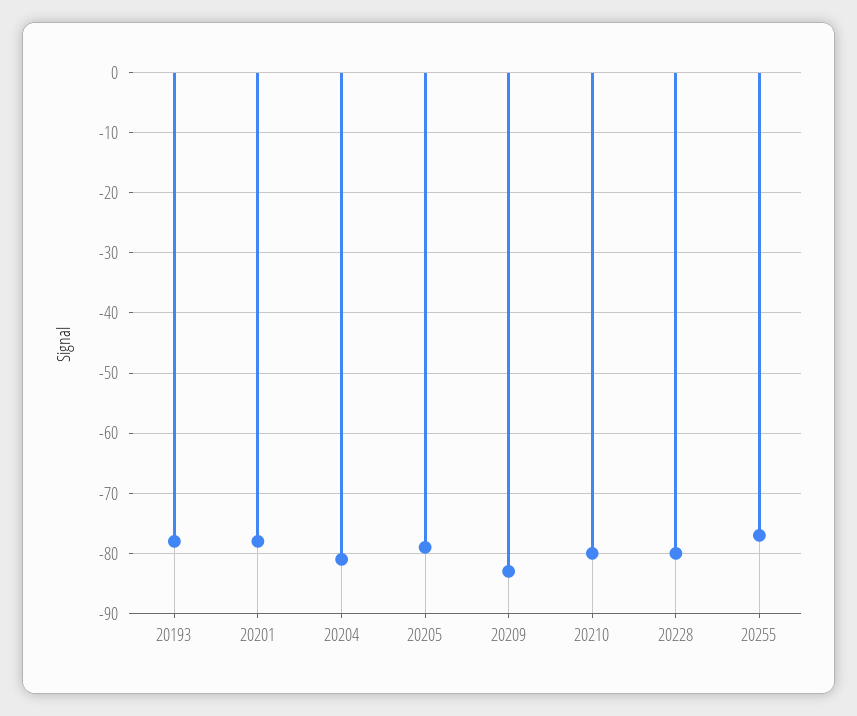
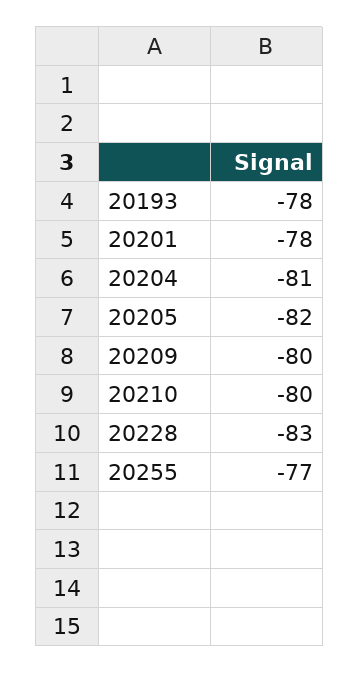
  {
    "20193": -78,
    "20201": -78,
    "20204": -81,
-   "20205": -79,
+   "20205": -82,
-   "20209": -83,
+   "20209": -80,
    "20210": -80,
-   "20228": -80,
+   "20228": -83,
    "20255": -77
  }

